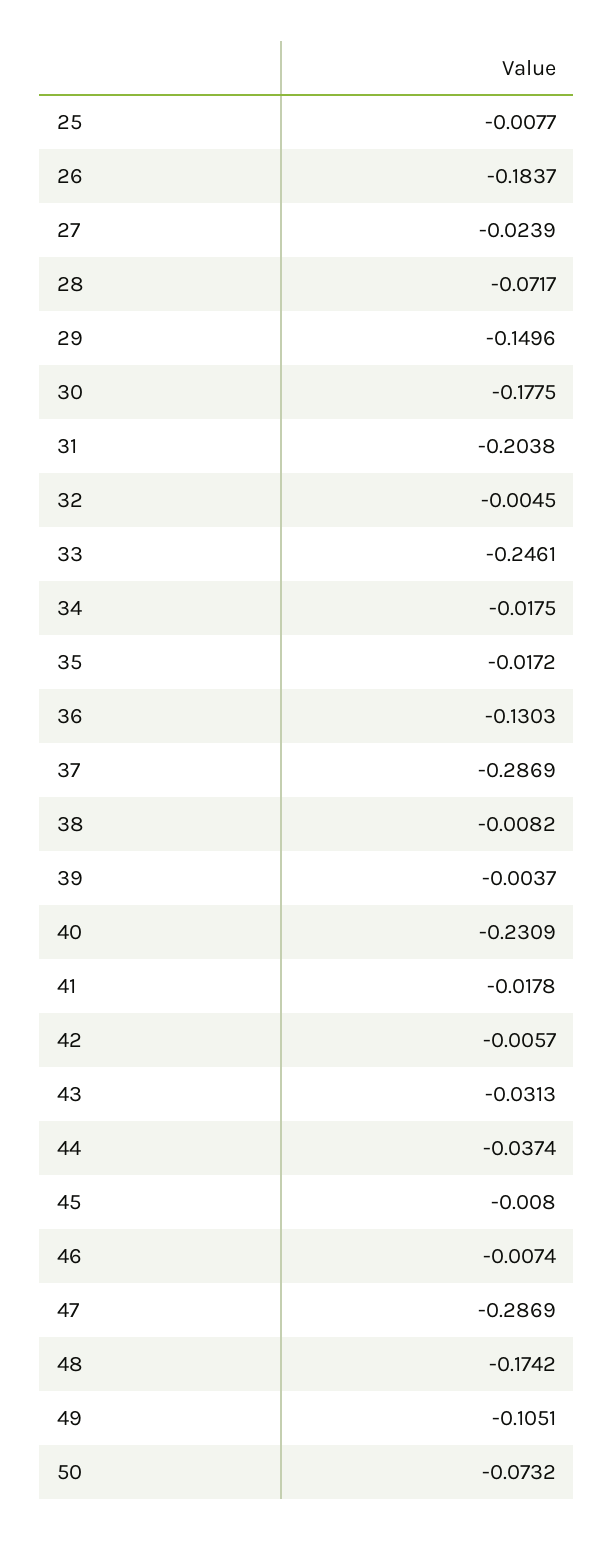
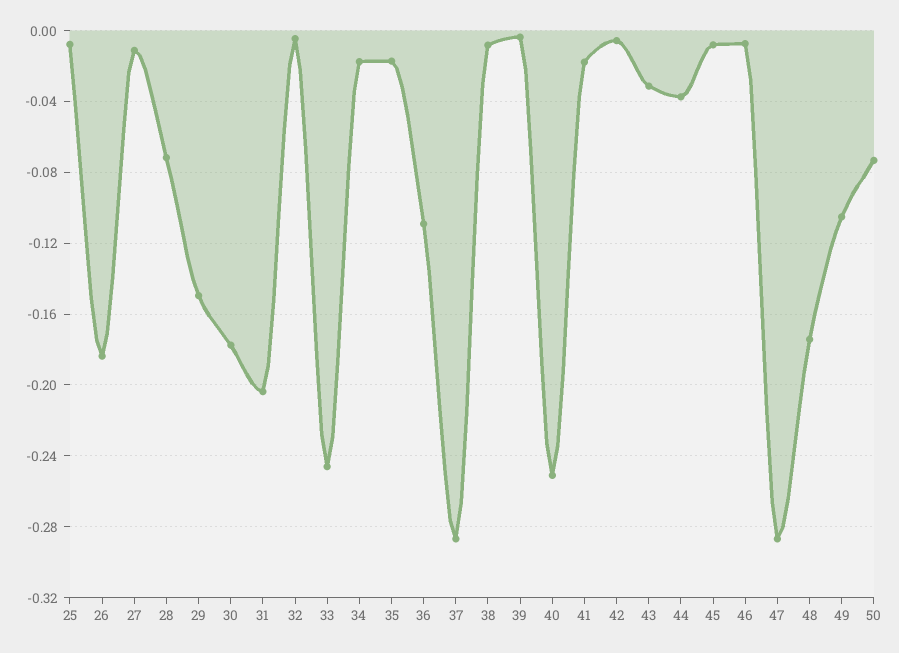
  {
    "25": -0.0077,
    "26": -0.1837,
-   "27": -0.0239,
+   "27": -0.01,
    "28": -0.0717,
    "29": -0.1496,
    "30": -0.1775,
    "31": -0.2038,
    "32": -0.0045,
    "33": -0.2461,
    "34": -0.0175,
    "35": -0.0172,
-   "36": -0.1303,
+   "36": -0.11,
    "37": -0.2869,
    "38": -0.0082,
    "39": -0.0037,
-   "40": -0.2309,
+   "40": -0.25,
    "41": -0.0178,
    "42": -0.0057,
    "43": -0.0313,
    "44": -0.0374,
    "45": -0.008,
    "46": -0.0074,
    "47": -0.2869,
    "48": -0.1742,
    "49": -0.1051,
    "50": -0.0732
  }

